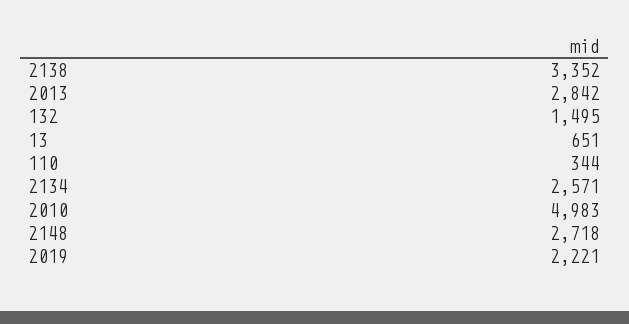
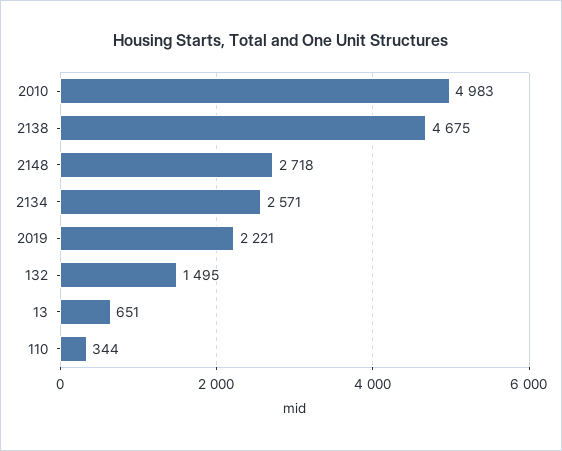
  {
-   "2138": 3352,
+   "2138": 4675,
-   "2013": 2842,
    "132": 1495,
    "13": 651,
    "110": 344,
    "2134": 2571,
    "2010": 4983,
    "2148": 2718,
    "2019": 2221
  }

